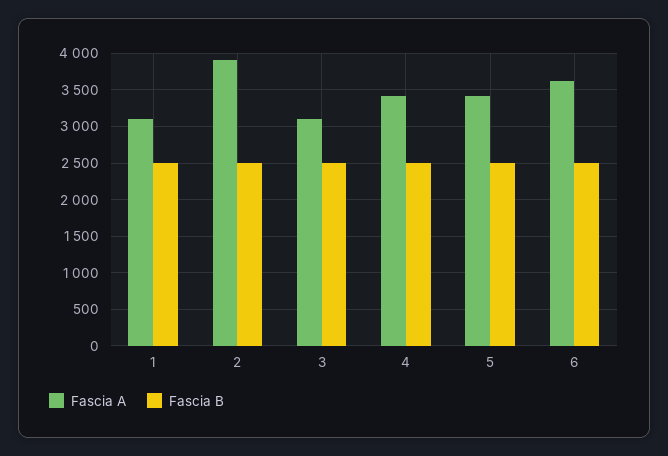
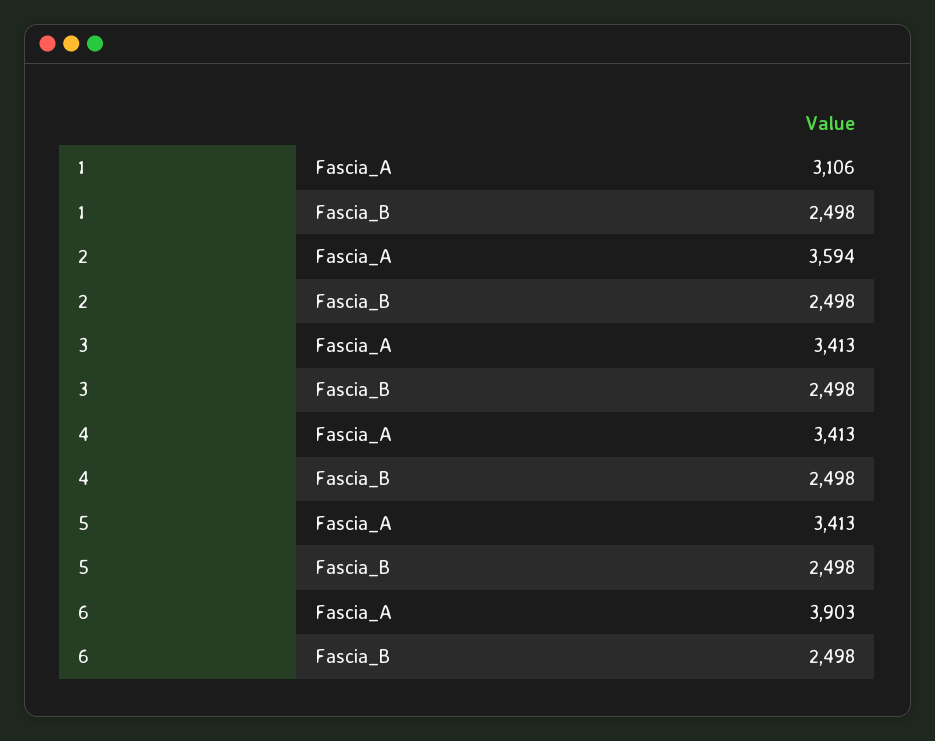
  {
    "Fascia A": {
      "1": 3106,
-     "2": 3900,
+     "2": 3594,
-     "3": 3100,
+     "3": 3413,
      "4": 3413,
      "5": 3413,
-     "6": 3600
+     "6": 3903
    },
    "Fascia B": {
      "1": 2498,
      "2": 2498,
      "3": 2498,
      "4": 2498,
      "5": 2498,
      "6": 2498
    }
  }

